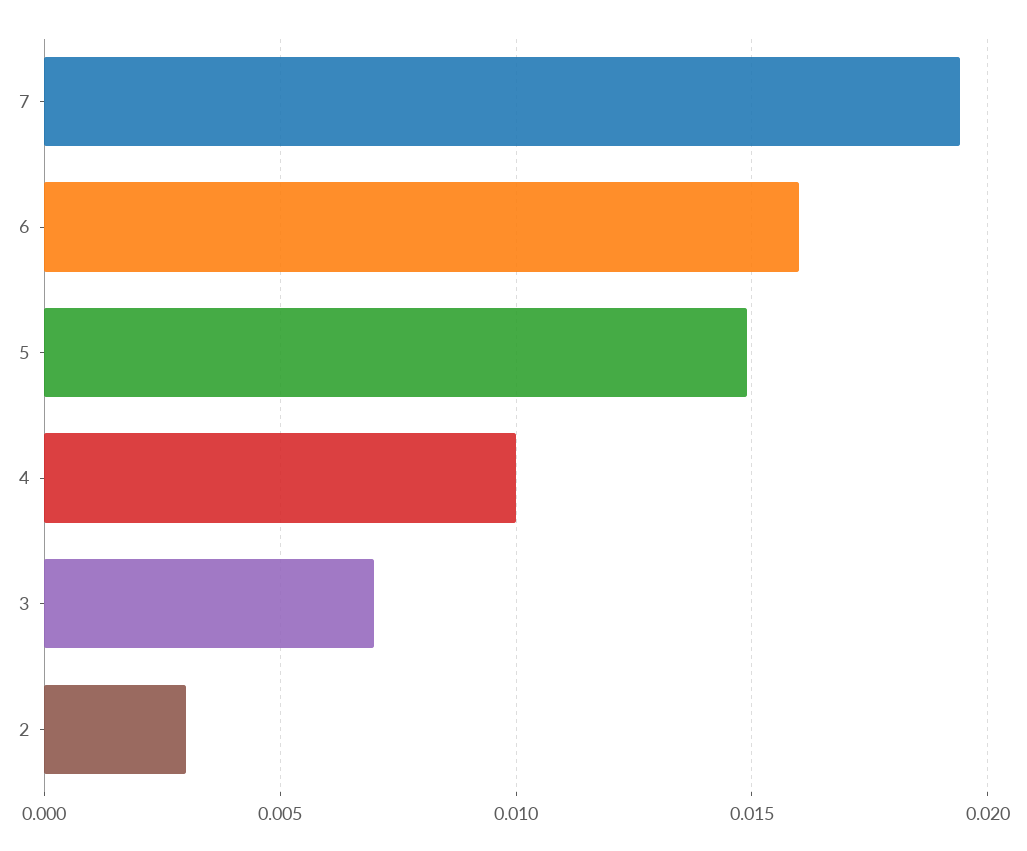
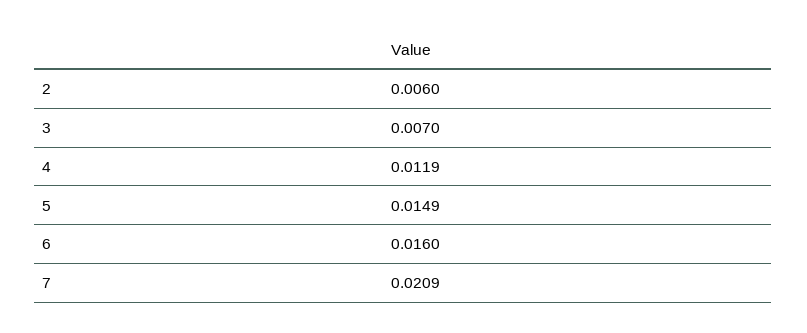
  {
-   "7": 0.0195,
+   "7": 0.0209,
    "6": 0.016,
    "5": 0.0149,
-   "4": 0.01,
+   "4": 0.0119,
    "3": 0.007,
-   "2": 0.003
+   "2": 0.006
  }

